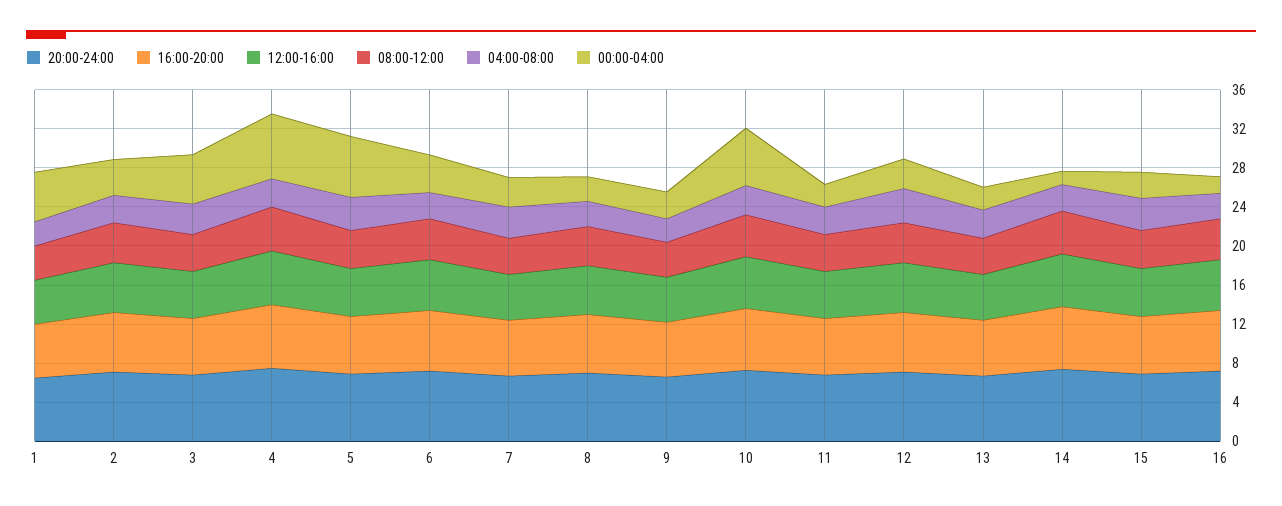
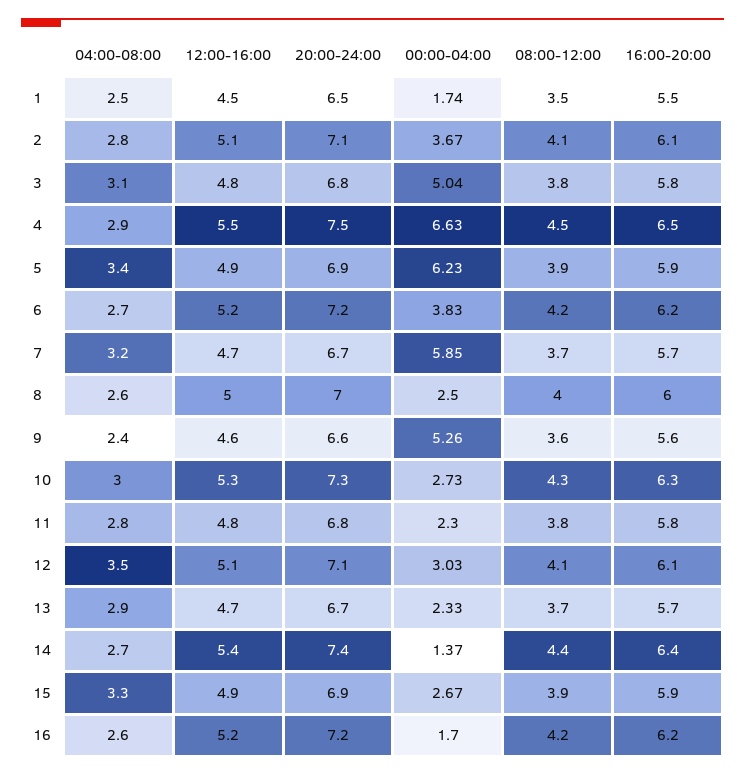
  {
    "20:00-24:00": {
      "1": 6.5,
      "2": 7.1,
      "3": 6.8,
      "4": 7.5,
      "5": 6.9,
      "6": 7.2,
      "7": 6.7,
      "8": 7,
      "9": 6.6,
      "10": 7.3,
      "11": 6.8,
      "12": 7.1,
      "13": 6.7,
      "14": 7.4,
      "15": 6.9,
      "16": 7.2
    },
    "16:00-20:00": {
      "1": 5.5,
      "2": 6.1,
      "3": 5.8,
      "4": 6.5,
      "5": 5.9,
      "6": 6.2,
      "7": 5.7,
      "8": 6,
      "9": 5.6,
      "10": 6.3,
      "11": 5.8,
      "12": 6.1,
      "13": 5.7,
      "14": 6.4,
      "15": 5.9,
      "16": 6.2
    },
    "12:00-16:00": {
      "1": 4.5,
      "2": 5.1,
      "3": 4.8,
      "4": 5.5,
      "5": 4.9,
      "6": 5.2,
      "7": 4.7,
      "8": 5,
      "9": 4.6,
      "10": 5.3,
      "11": 4.8,
      "12": 5.1,
      "13": 4.7,
      "14": 5.4,
      "15": 4.9,
      "16": 5.2
    },
    "08:00-12:00": {
      "1": 3.5,
      "2": 4.1,
      "3": 3.8,
      "4": 4.5,
      "5": 3.9,
      "6": 4.2,
      "7": 3.7,
      "8": 4,
      "9": 3.6,
      "10": 4.3,
      "11": 3.8,
      "12": 4.1,
      "13": 3.7,
      "14": 4.4,
      "15": 3.9,
      "16": 4.2
    },
    "04:00-08:00": {
      "1": 2.5,
      "2": 2.8,
      "3": 3.1,
      "4": 2.9,
      "5": 3.4,
      "6": 2.7,
      "7": 3.2,
      "8": 2.6,
      "9": 2.4,
      "10": 3,
      "11": 2.8,
      "12": 3.5,
      "13": 2.9,
      "14": 2.7,
      "15": 3.3,
      "16": 2.6
    },
    "00:00-04:00": {
-     "1": 5,
+     "1": 1.74,
      "2": 3.67,
      "3": 5.04,
      "4": 6.63,
      "5": 6.23,
      "6": 3.83,
-     "7": 3,
+     "7": 5.85,
      "8": 2.5,
-     "9": 3,
+     "9": 5.26,
-     "10": 6,
+     "10": 2.73,
      "11": 2.3,
      "12": 3.03,
      "13": 2.33,
      "14": 1.37,
      "15": 2.67,
      "16": 1.7
    }
  }

